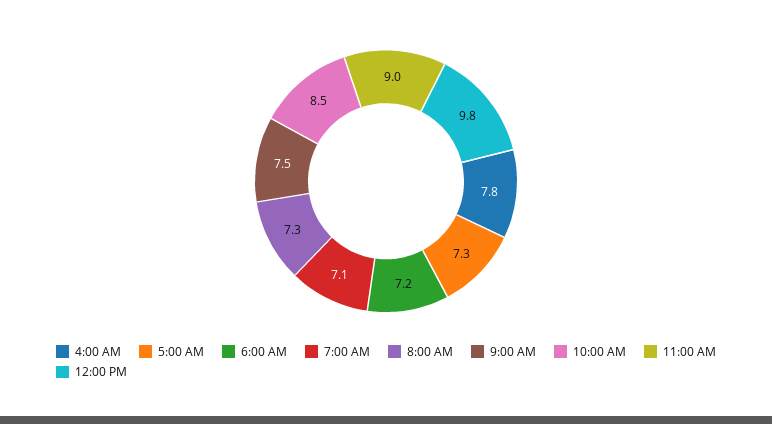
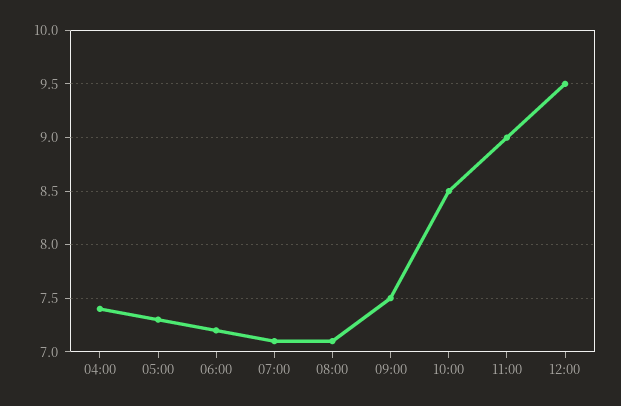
  {
-   "4:00 AM": 7.8,
+   "4:00 AM": 7.4,
    "5:00 AM": 7.3,
    "6:00 AM": 7.2,
    "7:00 AM": 7.1,
-   "8:00 AM": 7.3,
+   "8:00 AM": 7.1,
    "9:00 AM": 7.5,
    "10:00 AM": 8.5,
    "11:00 AM": 9,
-   "12:00 PM": 9.8
+   "12:00 PM": 9.5
  }

